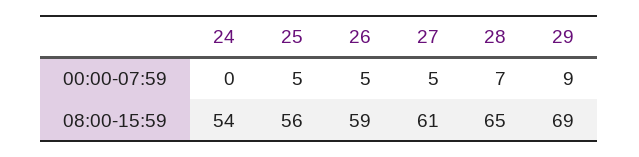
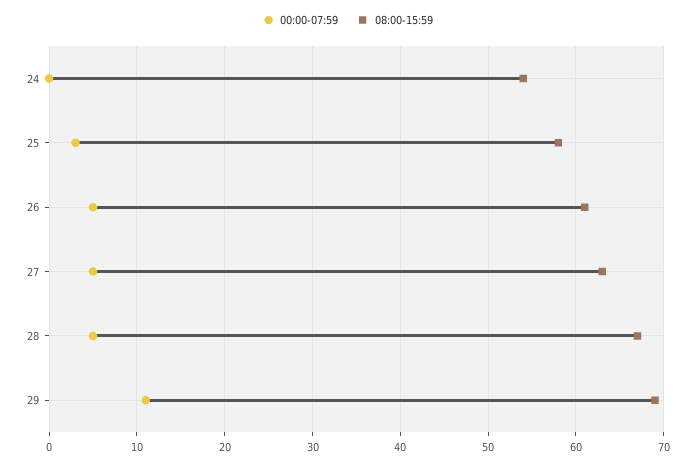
  {
    "00:00-07:59": {
      "24": 0,
-     "25": 5,
+     "25": 3,
      "26": 5,
      "27": 5,
-     "28": 7,
+     "28": 5,
-     "29": 9
+     "29": 11
    },
    "08:00-15:59": {
      "24": 54,
-     "25": 56,
+     "25": 58,
-     "26": 59,
+     "26": 61,
-     "27": 61,
+     "27": 63,
-     "28": 65,
+     "28": 67,
      "29": 69
    }
  }

